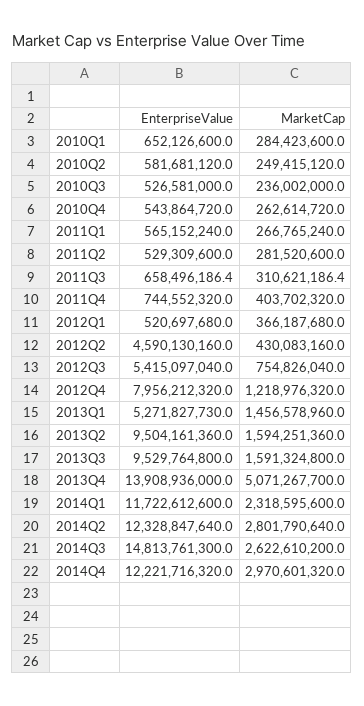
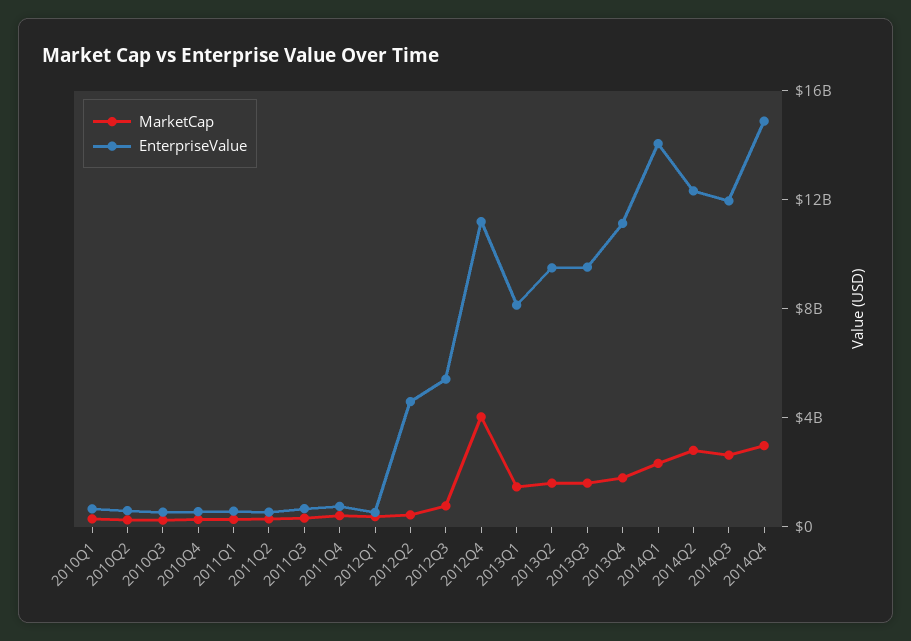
  {
    "EnterpriseValue": {
      "2010Q1": 652126600,
      "2010Q2": 581681120,
      "2010Q3": 526581000,
      "2010Q4": 543864720,
      "2011Q1": 565152240,
      "2011Q2": 529309600,
      "2011Q3": 658496186.4,
      "2011Q4": 744552320,
      "2012Q1": 520697680,
      "2012Q2": 4590130160,
      "2012Q3": 5415097040,
-     "2012Q4": 7956212320,
+     "2012Q4": 11000000000,
-     "2013Q1": 5271827730,
+     "2013Q1": 8000000000,
      "2013Q2": 9504161360,
      "2013Q3": 9529764800,
-     "2013Q4": 13908936000,
+     "2013Q4": 11000000000,
-     "2014Q1": 11722612600,
+     "2014Q1": 14000000000,
      "2014Q2": 12328847640,
-     "2014Q3": 14813761300,
+     "2014Q3": 12000000000,
-     "2014Q4": 12221716320
+     "2014Q4": 15000000000
    },
    "MarketCap": {
      "2010Q1": 284423600,
      "2010Q2": 249415120,
      "2010Q3": 236002000,
      "2010Q4": 262614720,
      "2011Q1": 266765240,
      "2011Q2": 281520600,
      "2011Q3": 310621186.4,
      "2011Q4": 403702320,
      "2012Q1": 366187680,
      "2012Q2": 430083160,
      "2012Q3": 754826040,
-     "2012Q4": 1218976320,
+     "2012Q4": 4000000000,
      "2013Q1": 1456578960,
      "2013Q2": 1594251360,
      "2013Q3": 1591324800,
-     "2013Q4": 5071267700,
+     "2013Q4": 2000000000,
      "2014Q1": 2318595600,
      "2014Q2": 2801790640,
      "2014Q3": 2622610200,
      "2014Q4": 2970601320
    }
  }

